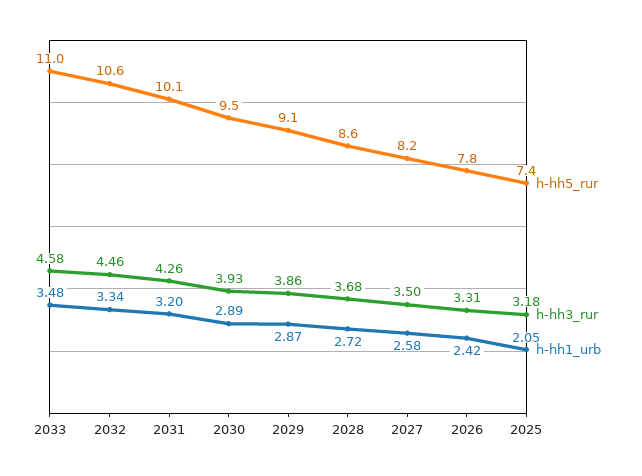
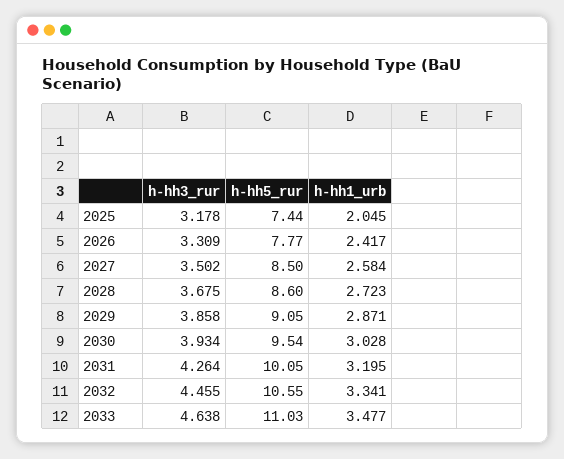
  {
    "h-hh5_rur": {
      "2033": 11.03,
      "2032": 10.55,
      "2031": 10.05,
      "2030": 9.54,
      "2029": 9.05,
      "2028": 8.6,
-     "2027": 8.2,
+     "2027": 8.5,
      "2026": 7.77,
      "2025": 7.44
    },
    "h-hh3_rur": {
-     "2033": 4.58,
+     "2033": 4.638,
      "2032": 4.455,
      "2031": 4.264,
      "2030": 3.934,
      "2029": 3.858,
      "2028": 3.675,
      "2027": 3.502,
      "2026": 3.309,
      "2025": 3.178
    },
    "h-hh1_urb": {
      "2033": 3.477,
      "2032": 3.341,
      "2031": 3.195,
-     "2030": 2.89,
+     "2030": 3.028,
      "2029": 2.871,
      "2028": 2.723,
      "2027": 2.584,
      "2026": 2.417,
      "2025": 2.045
    }
  }

